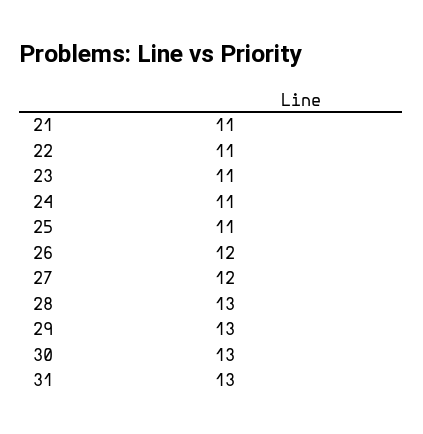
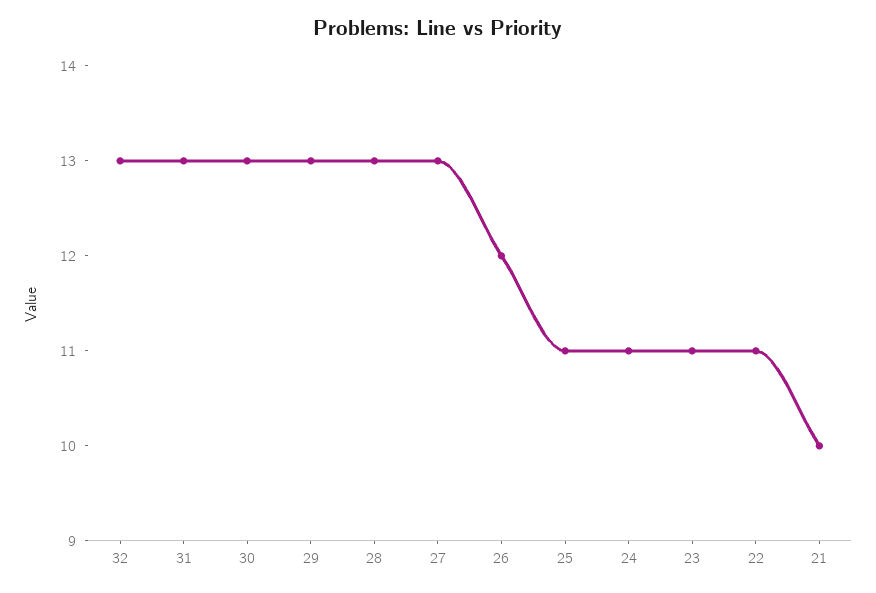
  {
-   "21": 11,
+   "21": 10,
    "22": 11,
    "23": 11,
    "24": 11,
    "25": 11,
    "26": 12,
-   "27": 12,
+   "27": 13,
    "28": 13,
    "29": 13,
    "30": 13,
-   "31": 13
+   "31": 13,
+   "32": 13
  }

